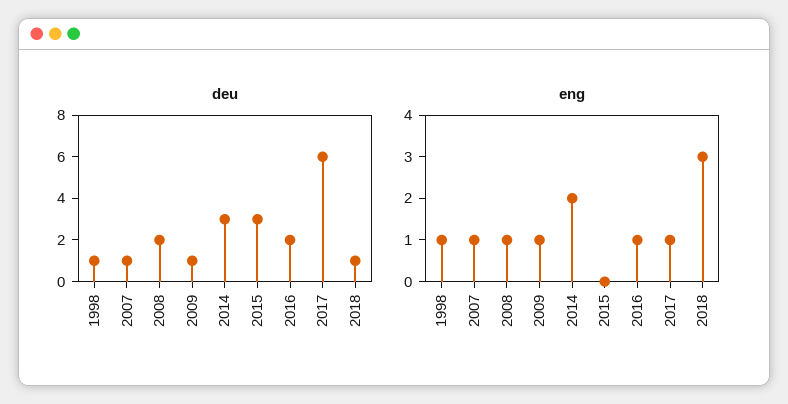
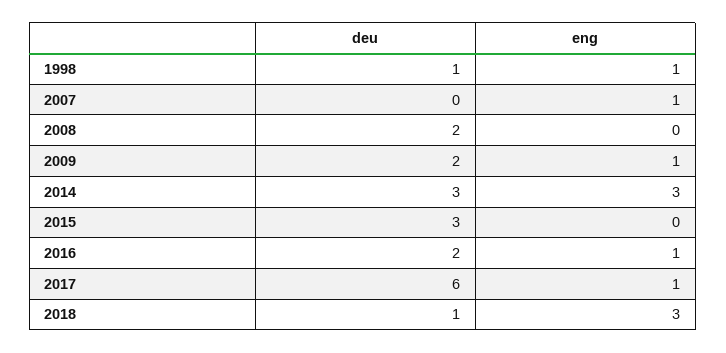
  {
    "deu": {
      "1998": 1,
-     "2007": 1,
+     "2007": 0,
      "2008": 2,
-     "2009": 1,
+     "2009": 2,
      "2014": 3,
      "2015": 3,
      "2016": 2,
      "2017": 6,
      "2018": 1
    },
    "eng": {
      "1998": 1,
      "2007": 1,
-     "2008": 1,
+     "2008": 0,
      "2009": 1,
-     "2014": 2,
+     "2014": 3,
      "2015": 0,
      "2016": 1,
      "2017": 1,
      "2018": 3
    }
  }

